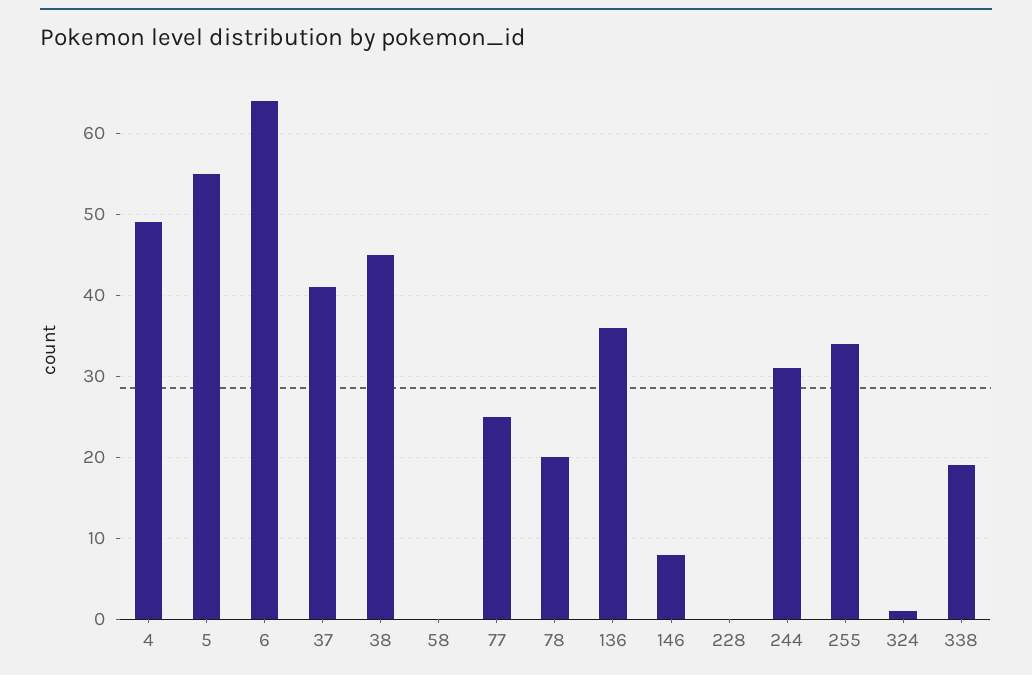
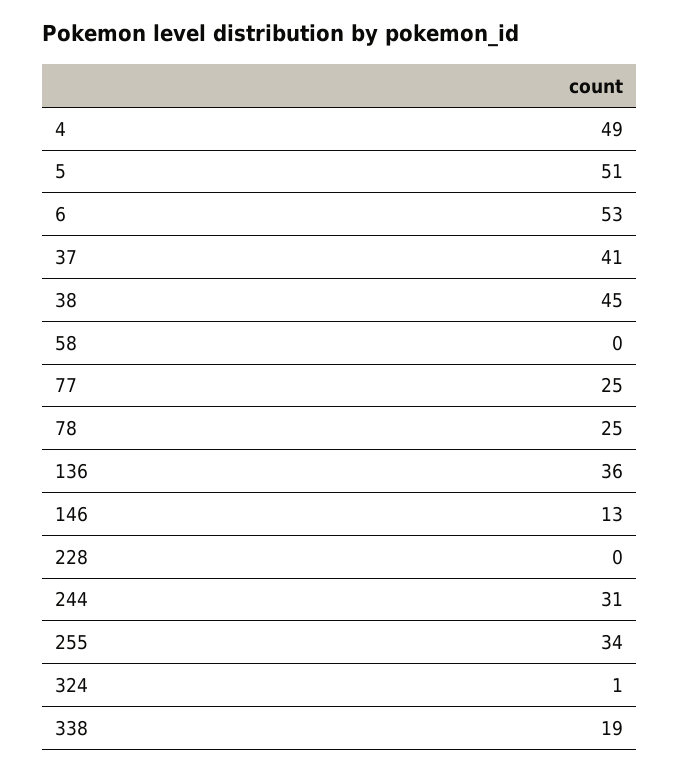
  {
    "4": 49,
-   "5": 55,
+   "5": 51,
-   "6": 64,
+   "6": 53,
    "37": 41,
    "38": 45,
    "58": 0,
    "77": 25,
-   "78": 20,
+   "78": 25,
    "136": 36,
-   "146": 8,
+   "146": 13,
    "228": 0,
    "244": 31,
    "255": 34,
    "324": 1,
    "338": 19
  }

